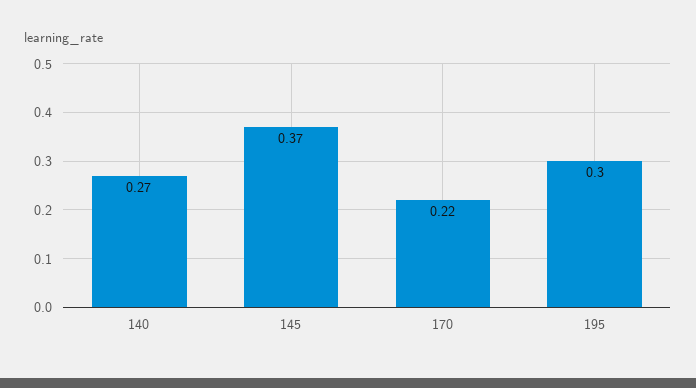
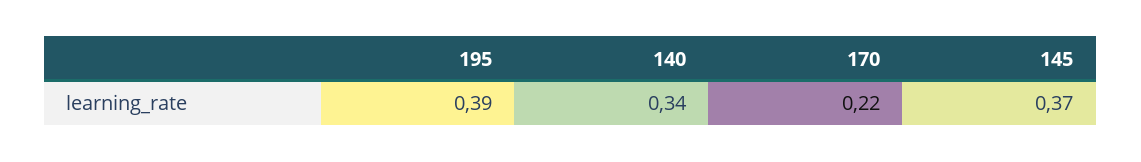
  {
-   "140": 0.27,
+   "140": 0.34,
    "145": 0.37,
    "170": 0.22,
-   "195": 0.3
+   "195": 0.39
  }

